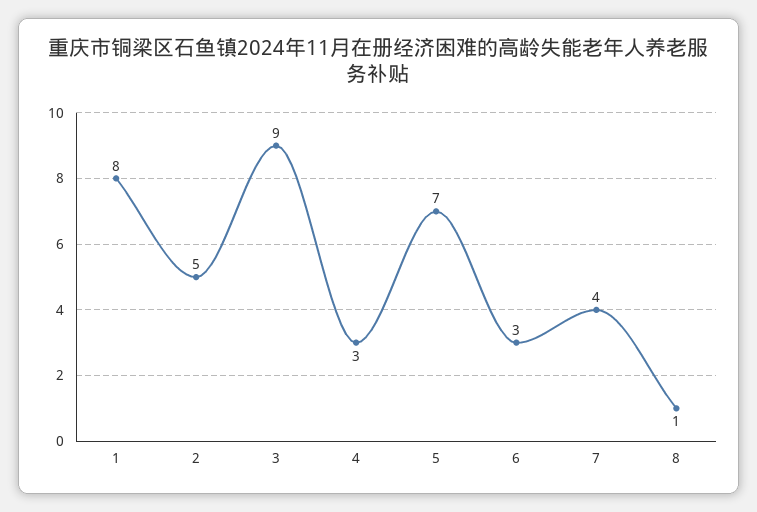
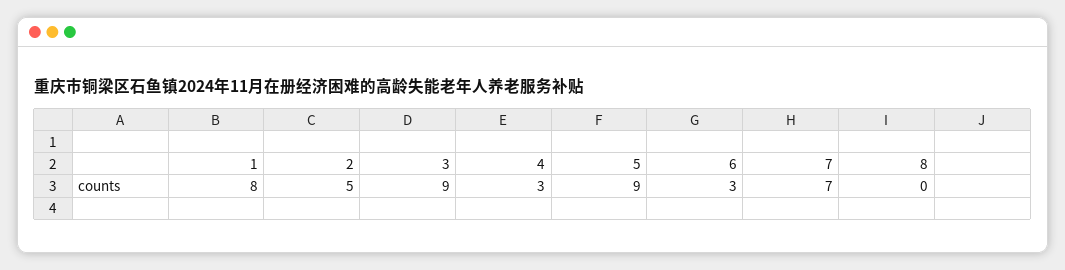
  {
    "1": 8,
    "2": 5,
    "3": 9,
    "4": 3,
-   "5": 7,
+   "5": 9,
    "6": 3,
-   "7": 4,
+   "7": 7,
-   "8": 1
+   "8": 0
  }

